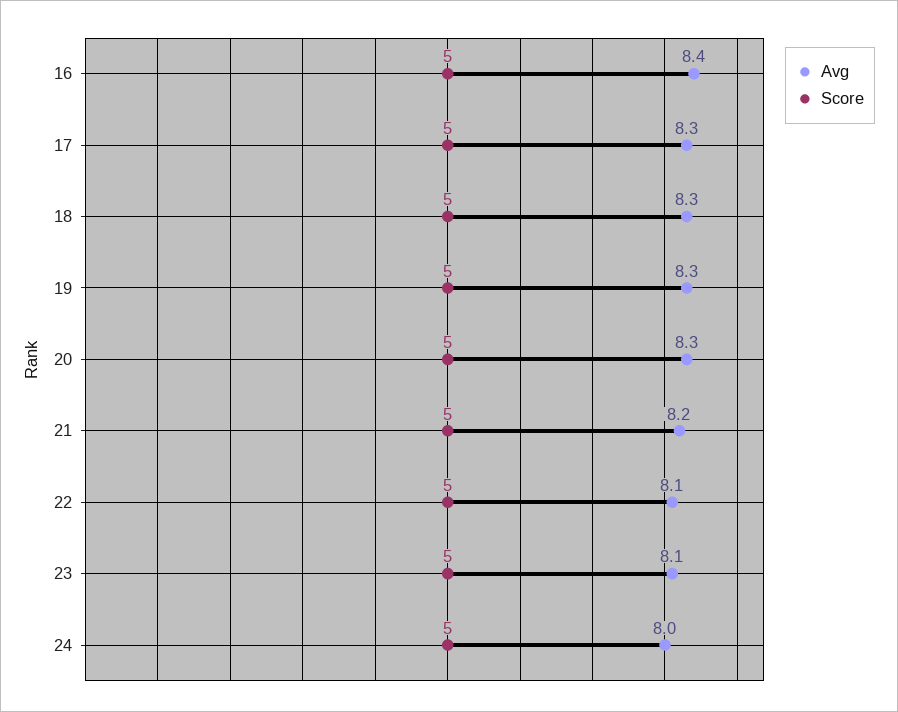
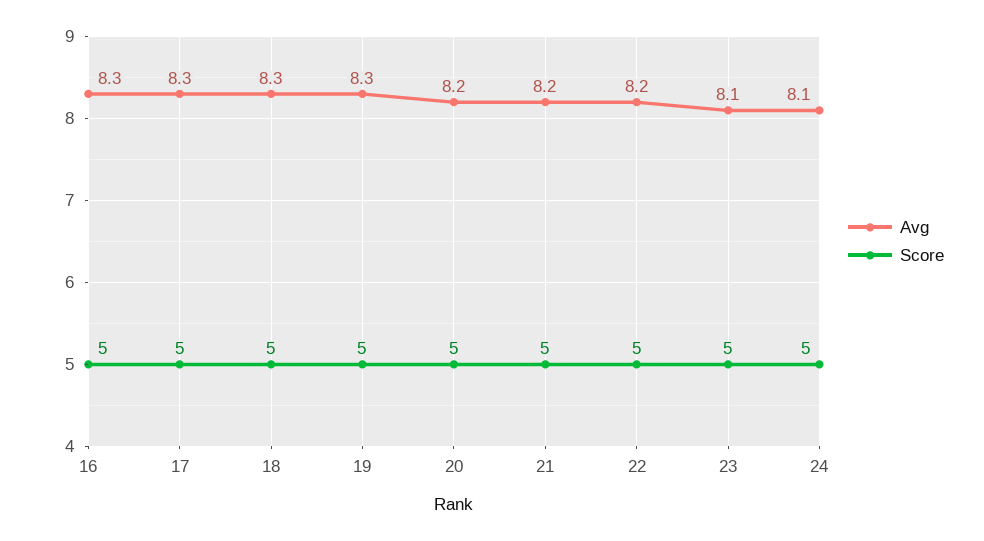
  {
    "Avg": {
-     "16": 8.4,
+     "16": 8.3,
      "17": 8.3,
      "18": 8.3,
      "19": 8.3,
-     "20": 8.3,
+     "20": 8.2,
      "21": 8.2,
-     "22": 8.1,
+     "22": 8.2,
      "23": 8.1,
-     "24": 8
+     "24": 8.1
    },
    "Score": {
      "16": 5,
      "17": 5,
      "18": 5,
      "19": 5,
      "20": 5,
      "21": 5,
      "22": 5,
      "23": 5,
      "24": 5
    }
  }

